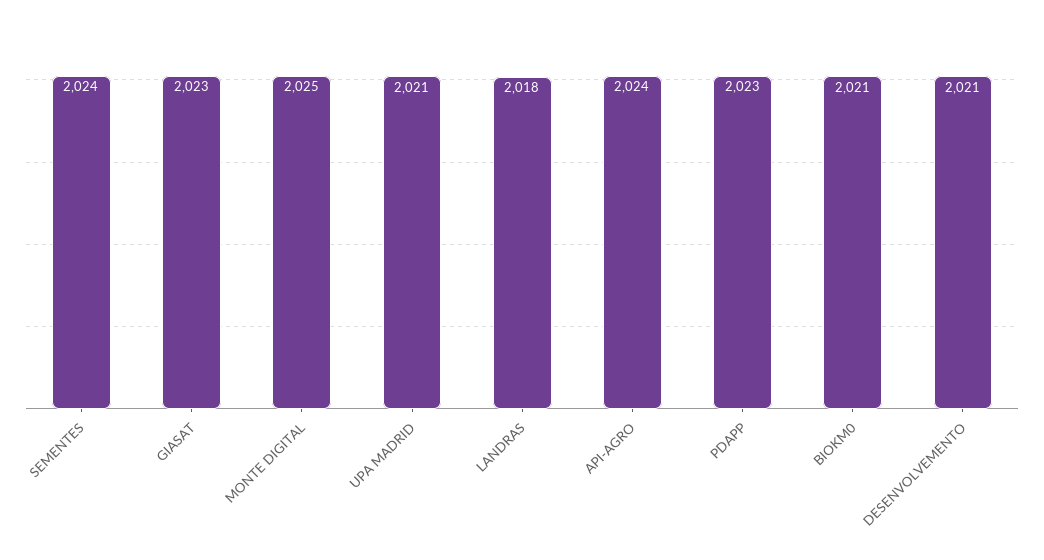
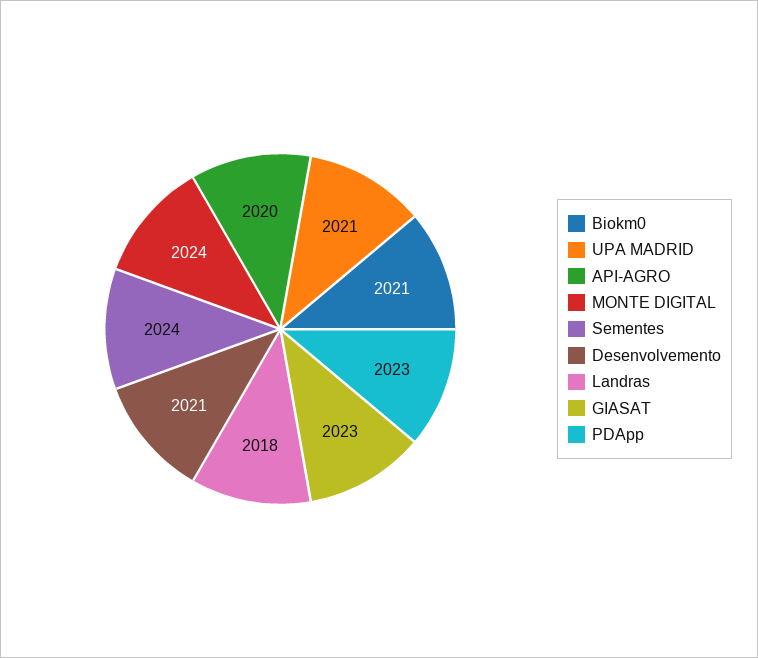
  {
    "SEMENTES": 2024,
    "GIASAT": 2023,
-   "MONTE DIGITAL": 2025,
+   "MONTE DIGITAL": 2024,
    "UPA MADRID": 2021,
    "LANDRAS": 2018,
-   "API-AGRO": 2024,
+   "API-AGRO": 2020,
    "PDAPP": 2023,
    "BIOKM0": 2021,
    "DESENVOLVEMENTO": 2021
  }

